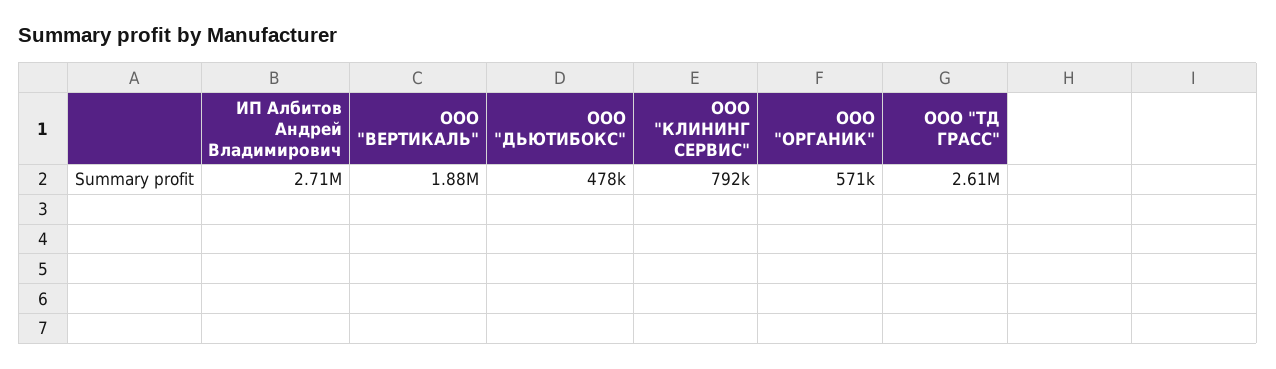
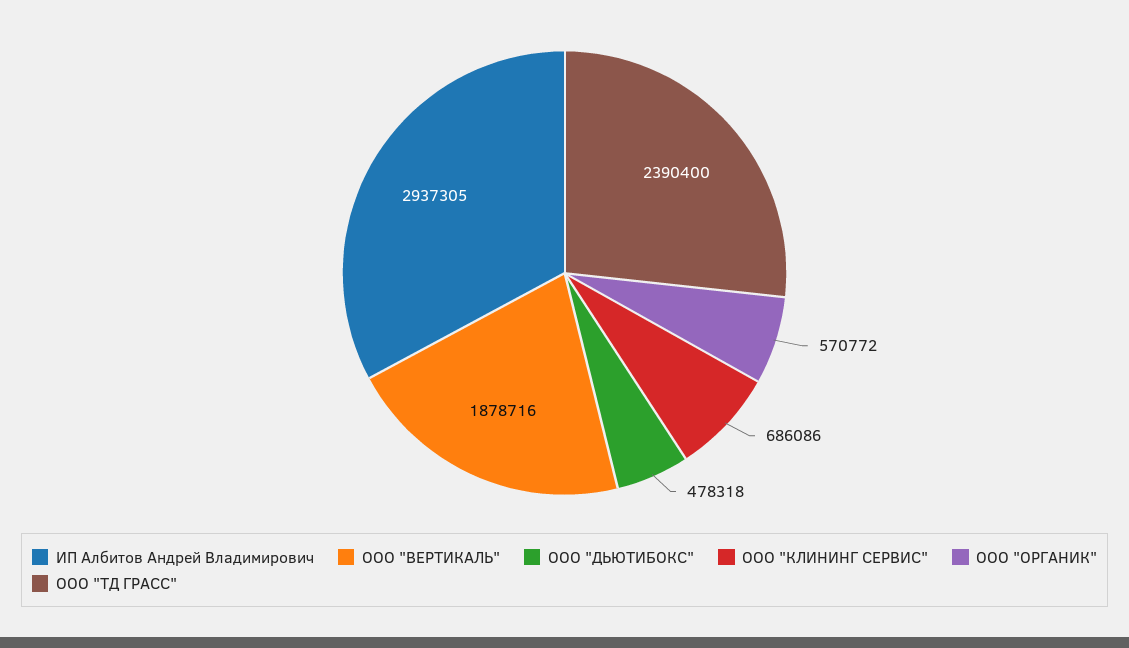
  {
-   "ИП Албитов Андрей Владимирович": 2710000,
+   "ИП Албитов Андрей Владимирович": 2937305,
    "ООО \"ВЕРТИКАЛЬ\"": 1878716,
    "ООО \"ДЬЮТИБОКС\"": 478318,
-   "ООО \"КЛИНИНГ СЕРВИС\"": 792000,
+   "ООО \"КЛИНИНГ СЕРВИС\"": 686086,
    "ООО \"ОРГАНИК\"": 570772,
-   "ООО \"ТД ГРАСС\"": 2610000
+   "ООО \"ТД ГРАСС\"": 2390400
  }

